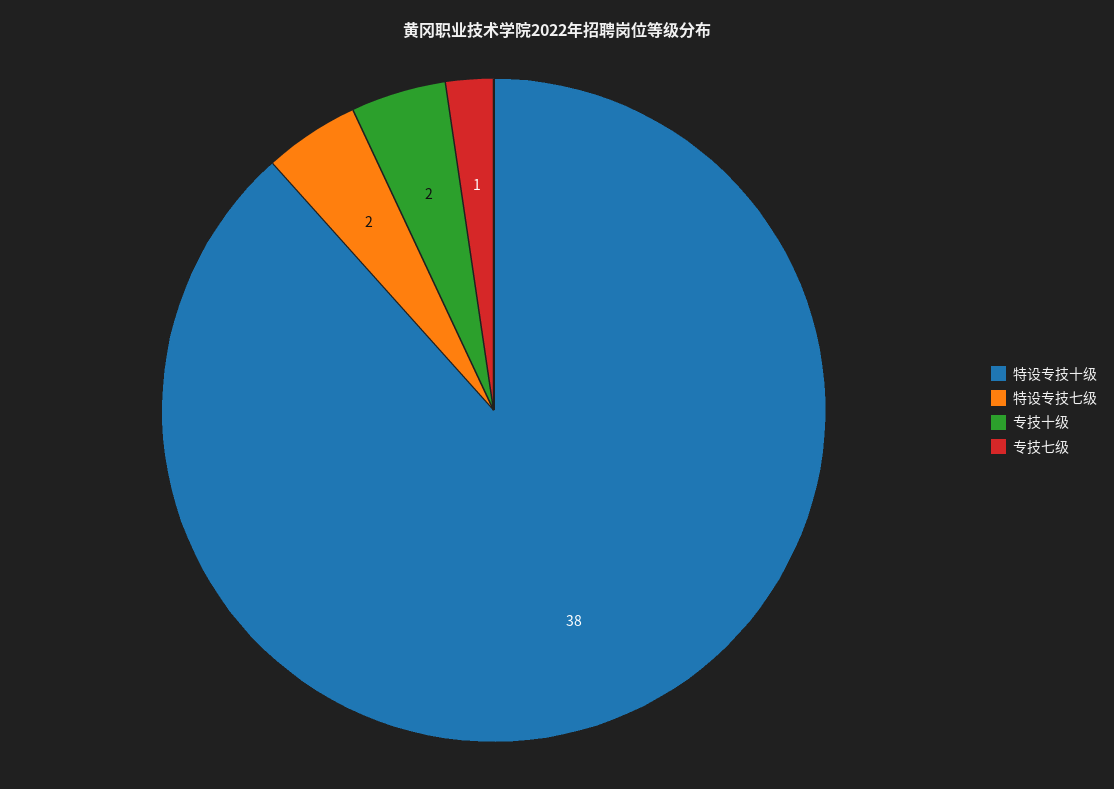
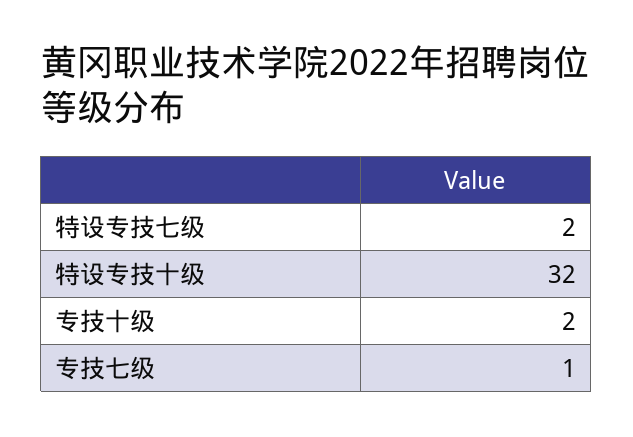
  {
-   "特设专技十级": 38,
+   "特设专技十级": 32,
    "特设专技七级": 2,
    "专技十级": 2,
    "专技七级": 1
  }

